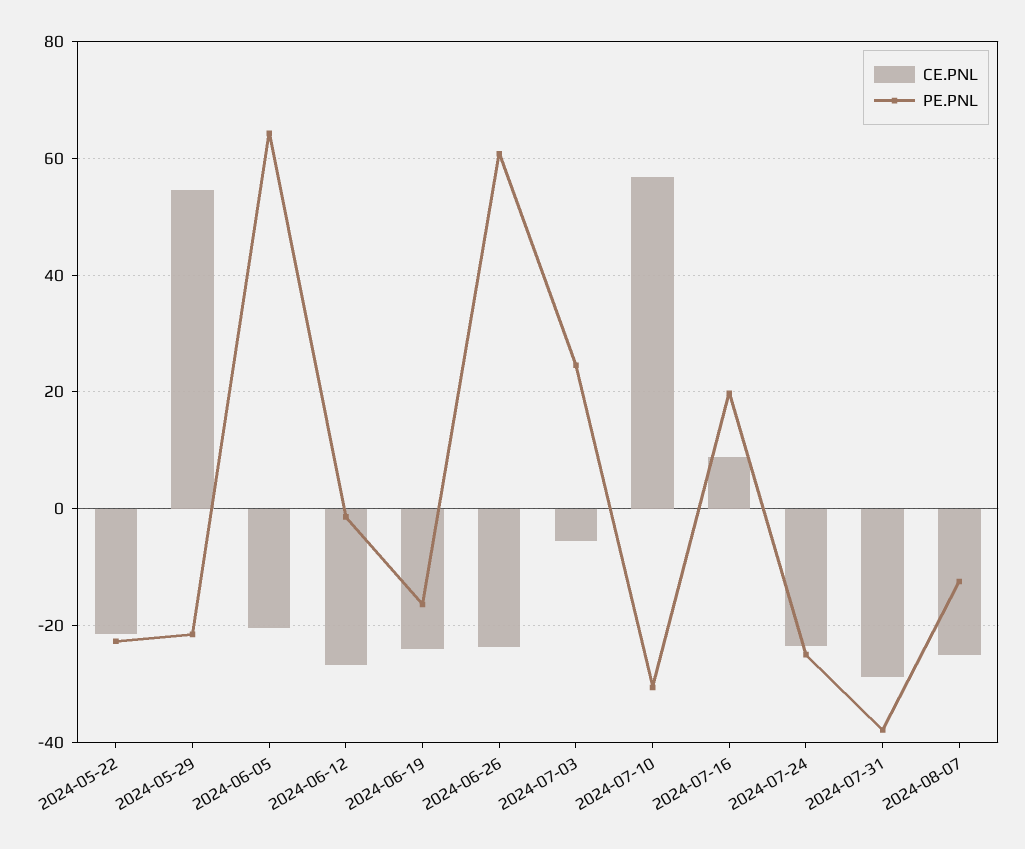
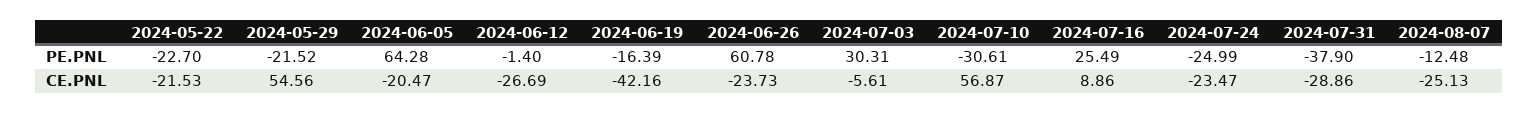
  {
    "CE.PNL": {
      "2024-05-22": -21.53,
      "2024-05-29": 54.56,
      "2024-06-05": -20.47,
      "2024-06-12": -26.69,
-     "2024-06-19": -24,
+     "2024-06-19": -42.16,
      "2024-06-26": -23.73,
      "2024-07-03": -5.61,
      "2024-07-10": 56.87,
      "2024-07-16": 8.86,
      "2024-07-24": -23.47,
      "2024-07-31": -28.86,
      "2024-08-07": -25.13
    },
    "PE.PNL": {
      "2024-05-22": -22.7,
      "2024-05-29": -21.52,
      "2024-06-05": 64.28,
      "2024-06-12": -1.4,
      "2024-06-19": -16.39,
      "2024-06-26": 60.78,
-     "2024-07-03": 24,
+     "2024-07-03": 30.31,
      "2024-07-10": -30.61,
-     "2024-07-16": 20,
+     "2024-07-16": 25.49,
      "2024-07-24": -24.99,
      "2024-07-31": -37.9,
      "2024-08-07": -12.48
    }
  }

